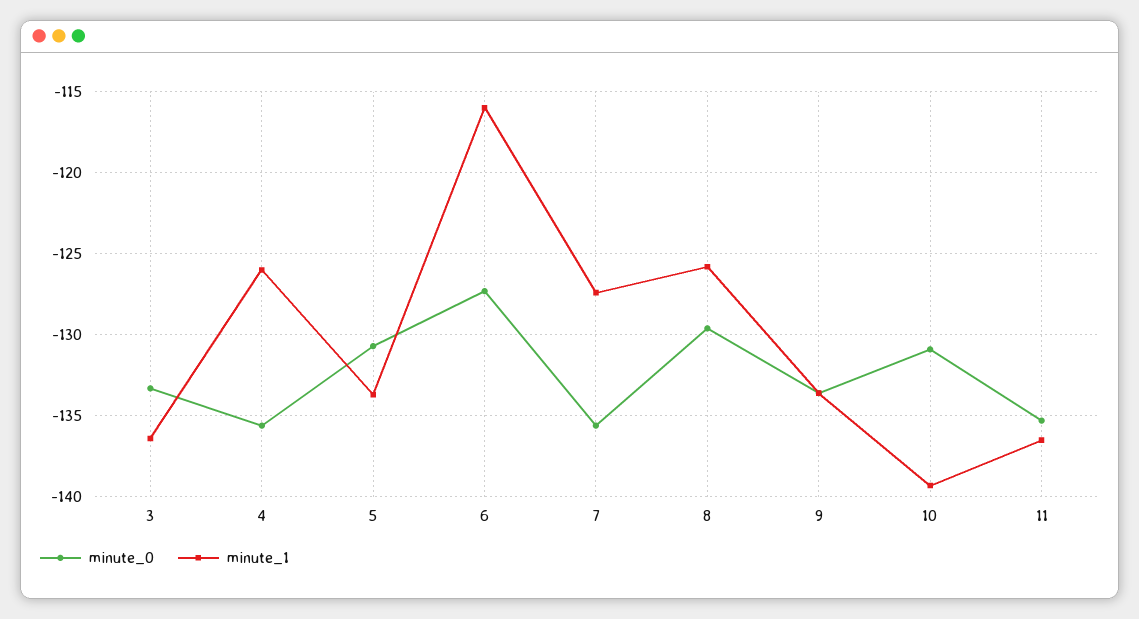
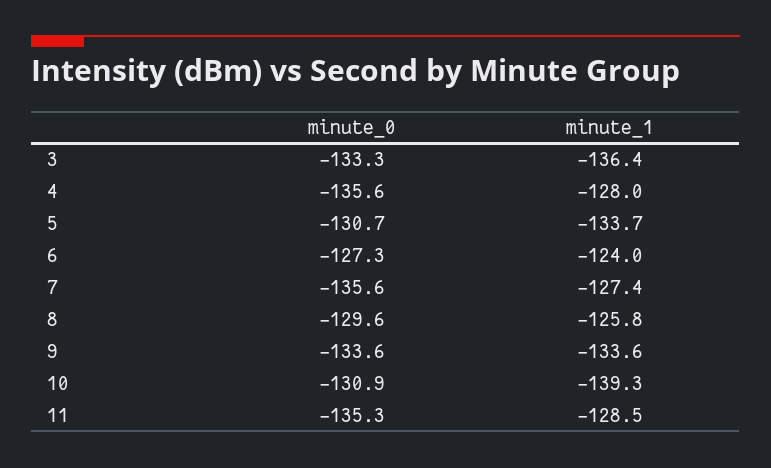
  {
    "minute_0": {
      "3": -133.3,
      "4": -135.6,
      "5": -130.7,
      "6": -127.3,
      "7": -135.6,
      "8": -129.6,
      "9": -133.6,
      "10": -130.9,
      "11": -135.3
    },
    "minute_1": {
      "3": -136.4,
-     "4": -126,
+     "4": -128,
      "5": -133.7,
-     "6": -116,
+     "6": -124,
      "7": -127.4,
      "8": -125.8,
      "9": -133.6,
      "10": -139.3,
-     "11": -136.5
+     "11": -128.5
    }
  }

